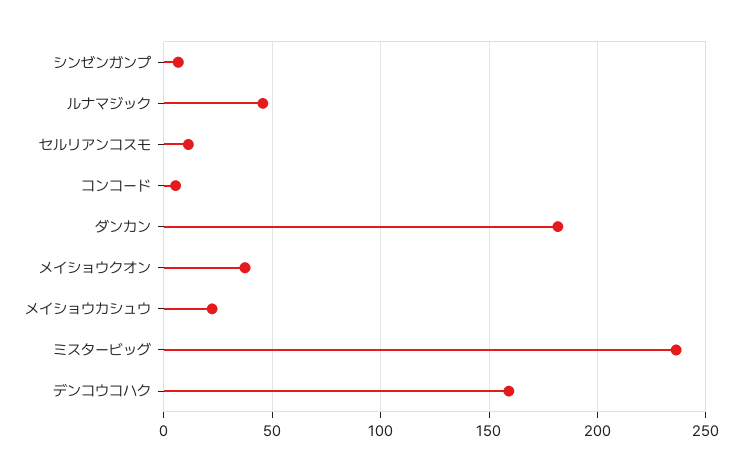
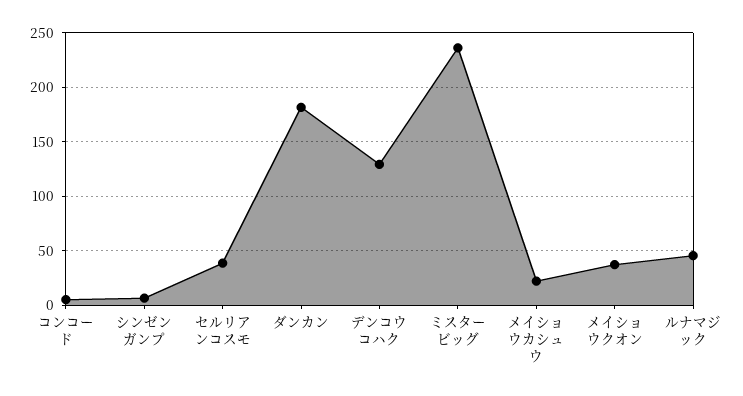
  {
    "シンゼンガンプ": 5,
    "ルナマジック": 45,
-   "セルリアンコスモ": 10,
+   "セルリアンコスモ": 40,
    "コンコード": 5,
    "ダンカン": 180,
    "メイショウクオン": 35,
    "メイショウカシュウ": 20,
    "ミスタービッグ": 235,
-   "デンコウコハク": 160
+   "デンコウコハク": 130
  }

